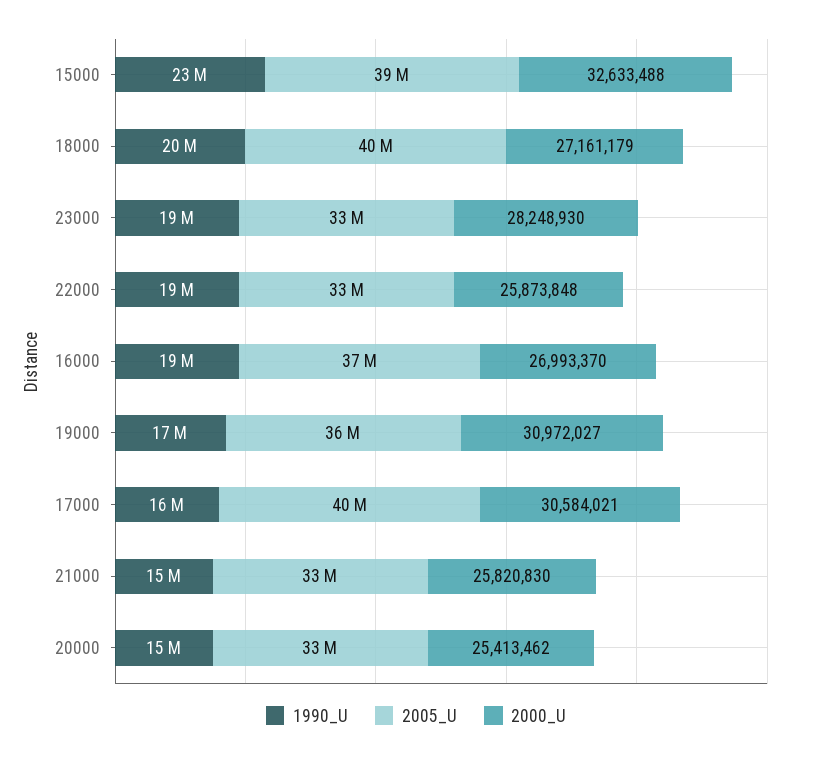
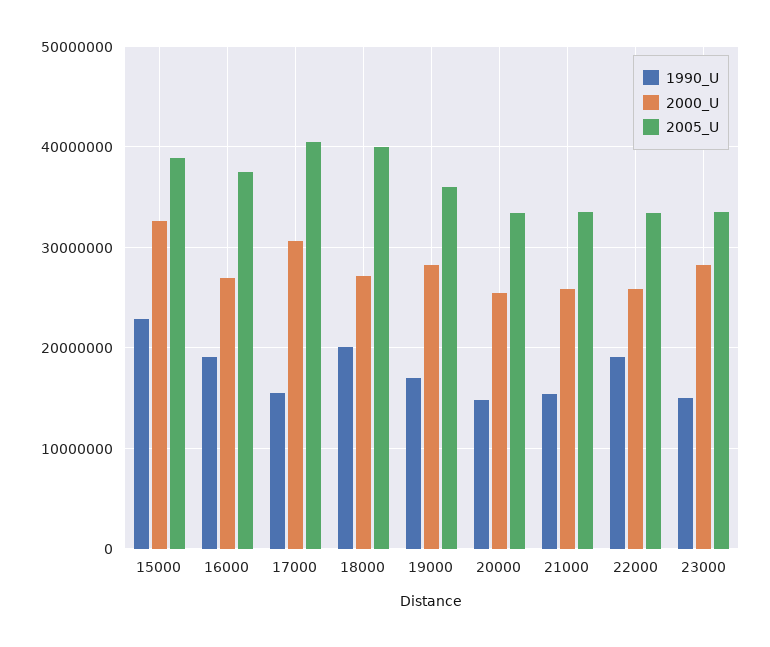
  {
    "1990_U": {
      "15000": 23000000,
      "18000": 20000000,
-     "23000": 19000000,
+     "23000": 15000000,
      "22000": 19000000,
      "16000": 19000000,
      "19000": 17000000,
      "17000": 16000000,
      "21000": 15000000,
      "20000": 15000000
    },
    "2005_U": {
      "15000": 39000000,
      "18000": 40000000,
      "23000": 33000000,
      "22000": 33000000,
      "16000": 37000000,
      "19000": 36000000,
      "17000": 40000000,
      "21000": 33000000,
      "20000": 33000000
    },
    "2000_U": {
      "15000": 32633488,
      "18000": 27161179,
      "23000": 28248930,
      "22000": 25873848,
      "16000": 26993370,
-     "19000": 30972027,
+     "19000": 28000000,
      "17000": 30584021,
      "21000": 25820830,
      "20000": 25413462
    }
  }

